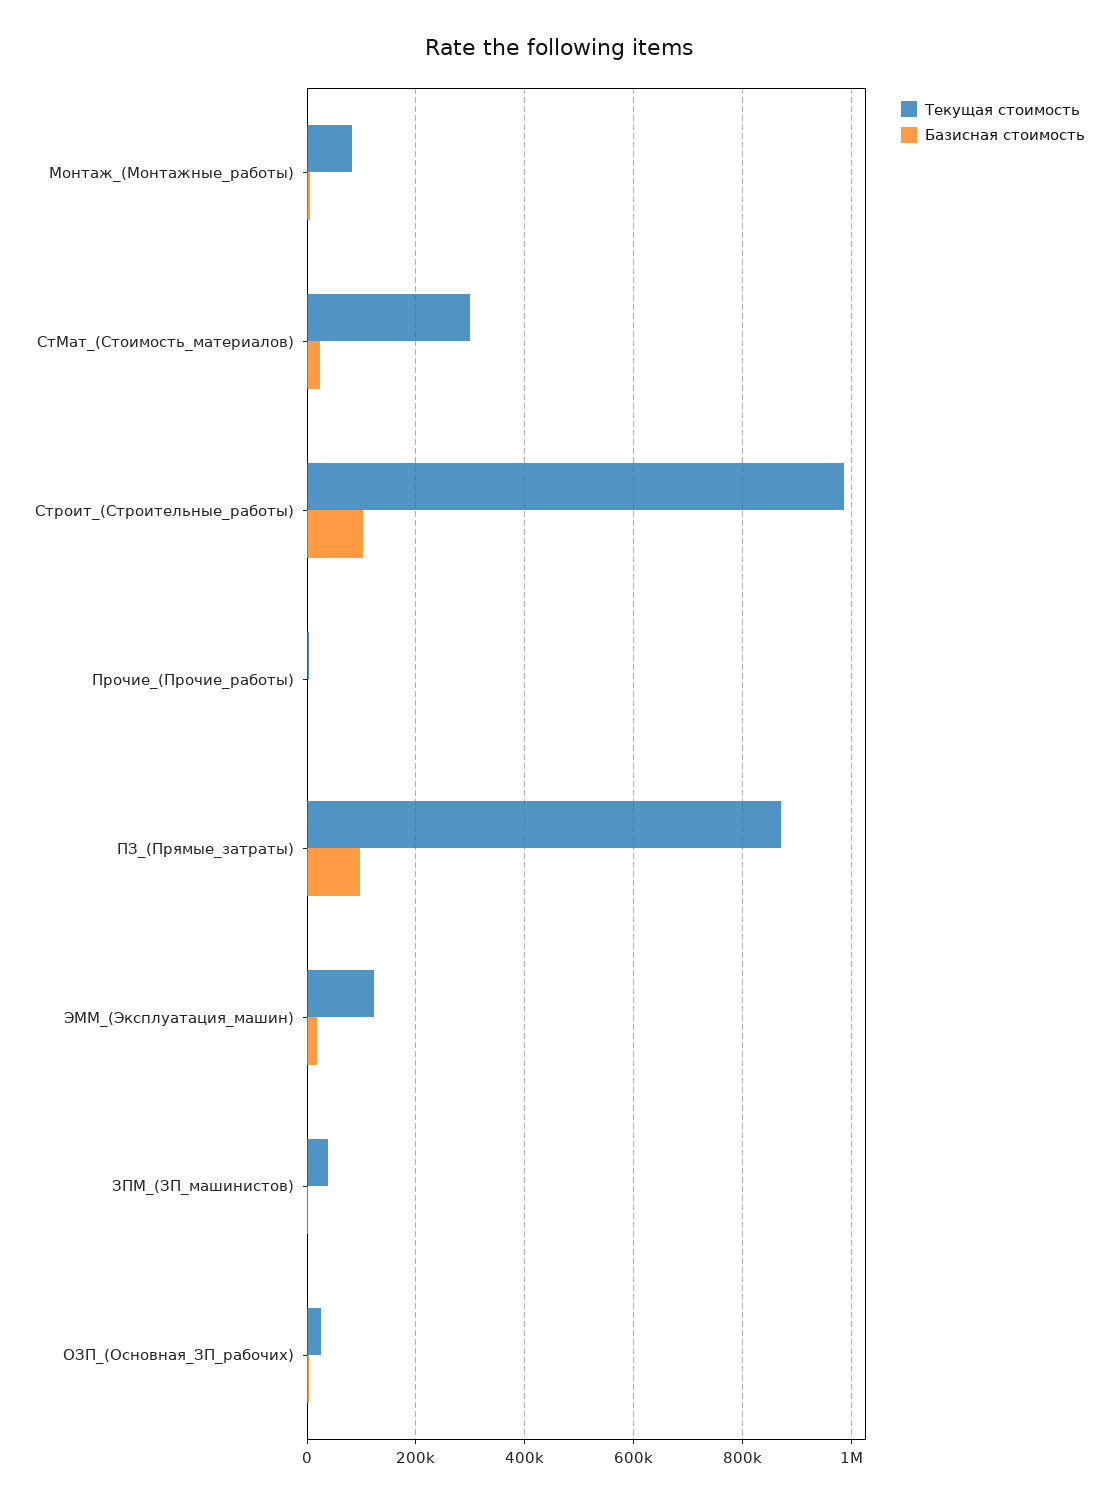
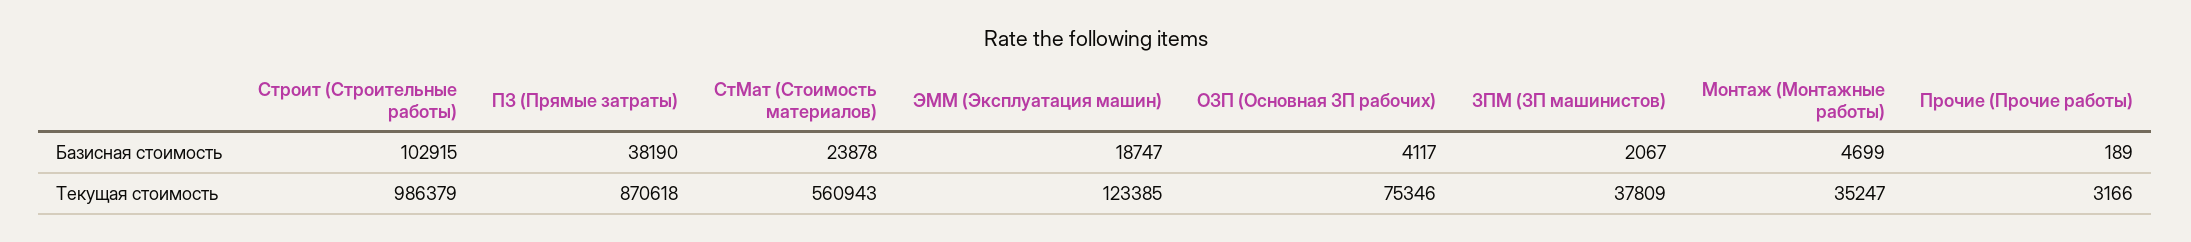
  {
    "Текущая стоимость": {
-     "Монтаж_(Монтажные_работы)": 80000,
+     "Монтаж_(Монтажные_работы)": 35247,
-     "СтМат_(Стоимость_материалов)": 300000,
+     "СтМат_(Стоимость_материалов)": 560943,
      "Строит_(Строительные_работы)": 986379,
      "Прочие_(Прочие_работы)": 3166,
      "ПЗ_(Прямые_затраты)": 870618,
      "ЭММ_(Эксплуатация_машин)": 123385,
      "ЗПМ_(ЗП_машинистов)": 37809,
-     "ОЗП_(Основная_ЗП_рабочих)": 20000
+     "ОЗП_(Основная_ЗП_рабочих)": 75346
    },
    "Базисная стоимость": {
      "Монтаж_(Монтажные_работы)": 4699,
      "СтМат_(Стоимость_материалов)": 23878,
      "Строит_(Строительные_работы)": 102915,
      "Прочие_(Прочие_работы)": 189,
-     "ПЗ_(Прямые_затраты)": 100000,
+     "ПЗ_(Прямые_затраты)": 38190,
      "ЭММ_(Эксплуатация_машин)": 18747,
      "ЗПМ_(ЗП_машинистов)": 2067,
      "ОЗП_(Основная_ЗП_рабочих)": 4117
    }
  }

